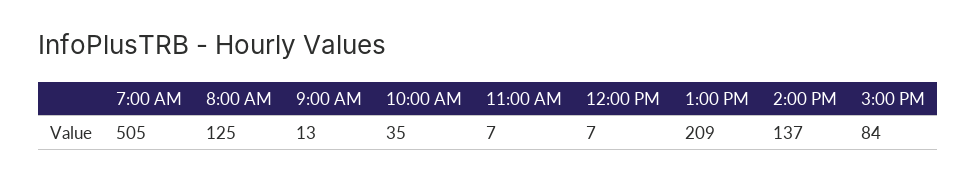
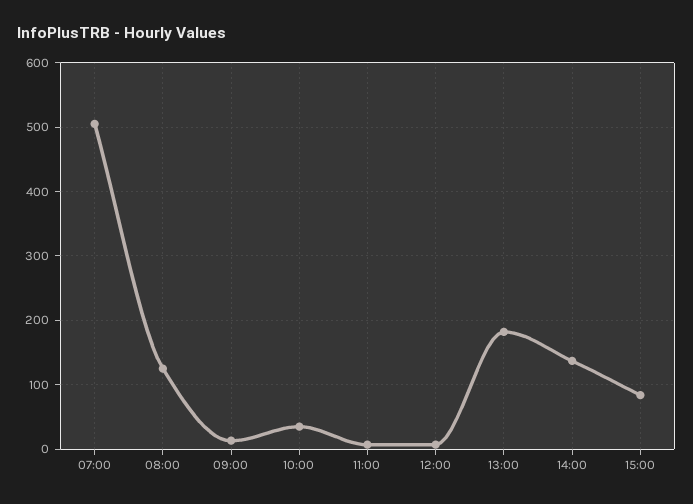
  {
    "7:00 AM": 505,
    "8:00 AM": 125,
    "9:00 AM": 13,
    "10:00 AM": 35,
    "11:00 AM": 7,
    "12:00 PM": 7,
-   "1:00 PM": 209,
+   "1:00 PM": 180,
    "2:00 PM": 137,
    "3:00 PM": 84
  }

